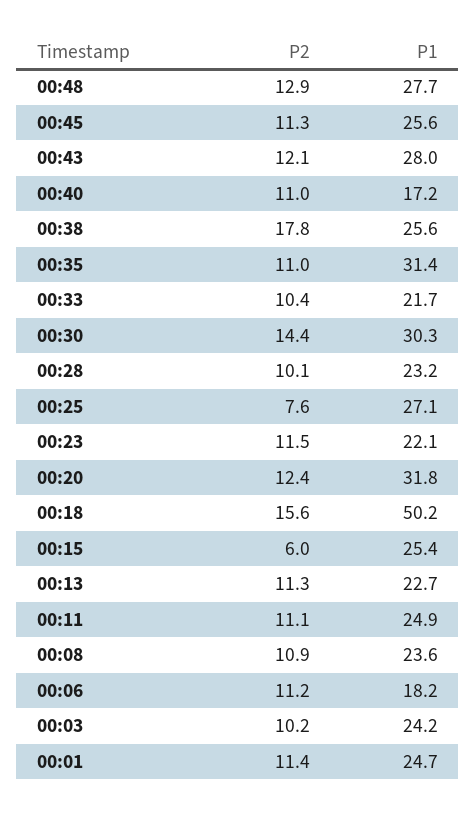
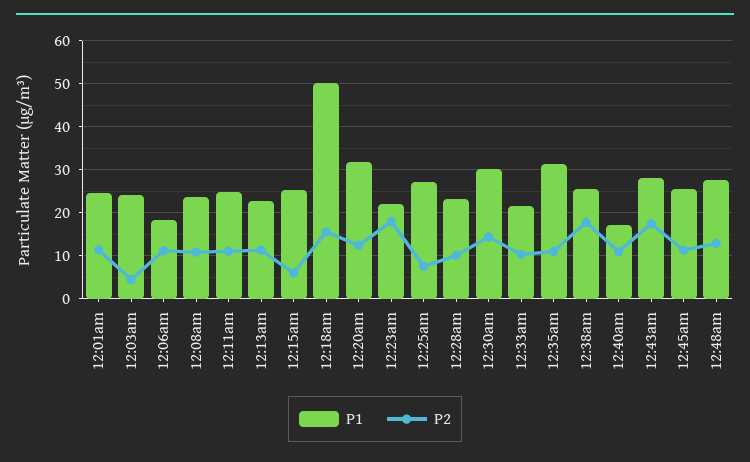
  {
    "P2": {
      "00:48": 12.9,
      "00:45": 11.3,
-     "00:43": 12.1,
+     "00:43": 18,
      "00:40": 11,
      "00:38": 17.8,
      "00:35": 11,
      "00:33": 10.4,
      "00:30": 14.4,
      "00:28": 10.1,
      "00:25": 7.6,
-     "00:23": 11.5,
+     "00:23": 18,
      "00:20": 12.4,
      "00:18": 15.6,
      "00:15": 6,
      "00:13": 11.3,
      "00:11": 11.1,
      "00:08": 10.9,
      "00:06": 11.2,
-     "00:03": 10.2,
+     "00:03": 4,
      "00:01": 11.4
    },
    "P1": {
      "00:48": 27.7,
      "00:45": 25.6,
      "00:43": 28,
      "00:40": 17.2,
      "00:38": 25.6,
      "00:35": 31.4,
      "00:33": 21.7,
      "00:30": 30.3,
      "00:28": 23.2,
      "00:25": 27.1,
      "00:23": 22.1,
      "00:20": 31.8,
      "00:18": 50.2,
      "00:15": 25.4,
      "00:13": 22.7,
      "00:11": 24.9,
      "00:08": 23.6,
      "00:06": 18.2,
      "00:03": 24.2,
      "00:01": 24.7
    }
  }

